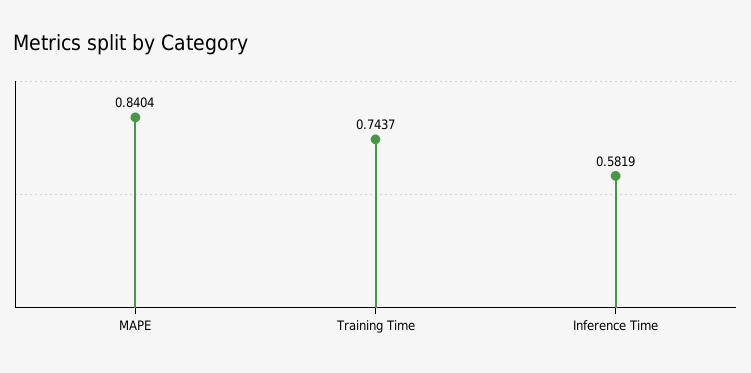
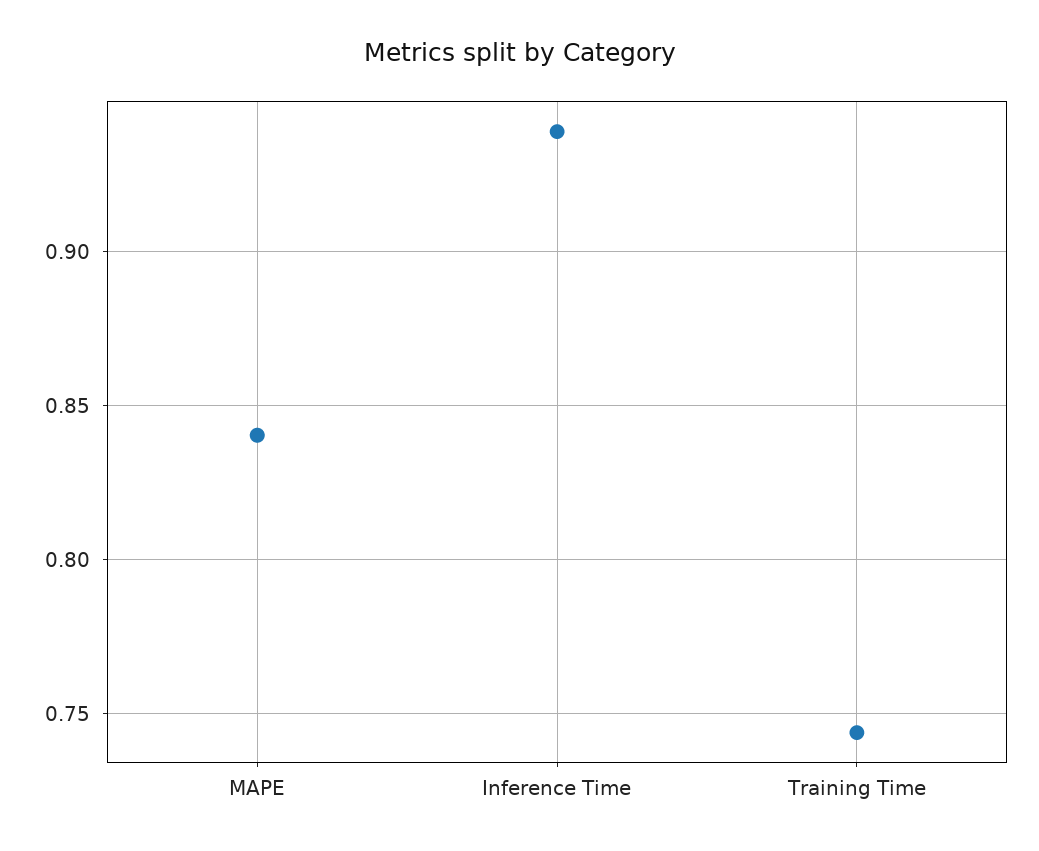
  {
    "MAPE": 0.8404,
    "Training Time": 0.7437,
-   "Inference Time": 0.5819
+   "Inference Time": 0.94
  }

